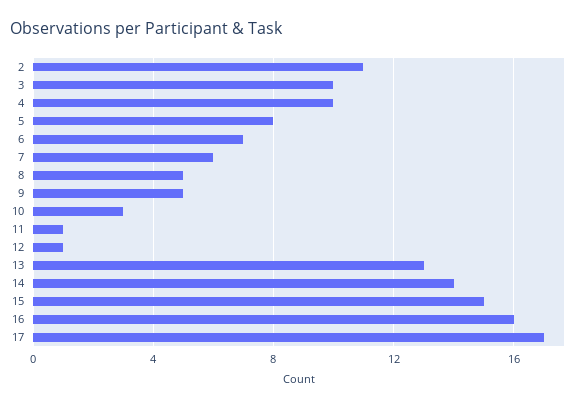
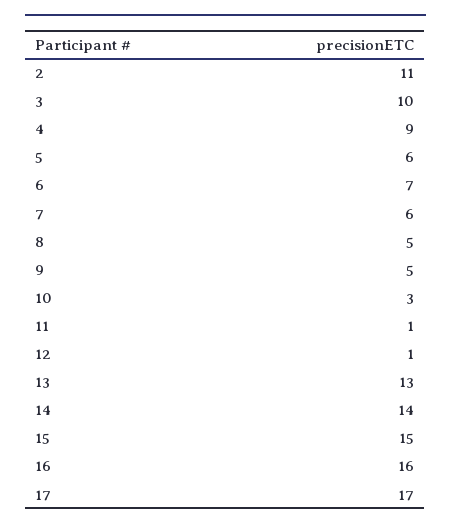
  {
    "2": 11,
    "3": 10,
-   "4": 10,
+   "4": 9,
-   "5": 8,
+   "5": 6,
    "6": 7,
    "7": 6,
    "8": 5,
    "9": 5,
    "10": 3,
    "11": 1,
    "12": 1,
    "13": 13,
    "14": 14,
    "15": 15,
    "16": 16,
    "17": 17
  }

